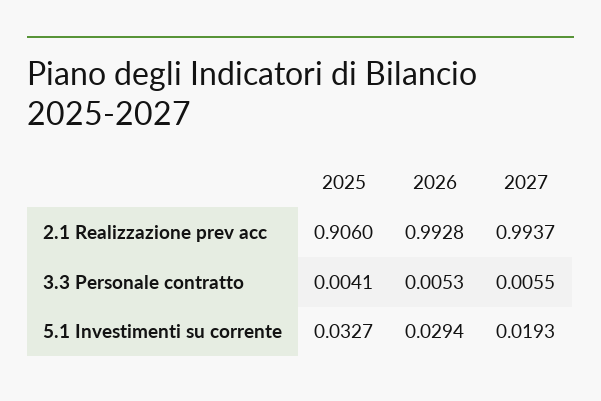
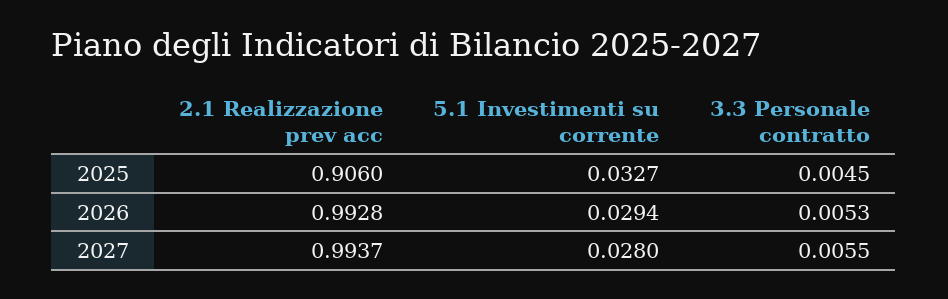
  {
    "2025": {
      "2.1 Realizzazione prev acc": 0.906,
-     "3.3 Personale contratto": 0.0041,
+     "3.3 Personale contratto": 0.0045,
      "5.1 Investimenti su corrente": 0.0327
    },
    "2026": {
      "2.1 Realizzazione prev acc": 0.9928,
      "3.3 Personale contratto": 0.0053,
      "5.1 Investimenti su corrente": 0.0294
    },
    "2027": {
      "2.1 Realizzazione prev acc": 0.9937,
      "3.3 Personale contratto": 0.0055,
-     "5.1 Investimenti su corrente": 0.0193
+     "5.1 Investimenti su corrente": 0.028
    }
  }

